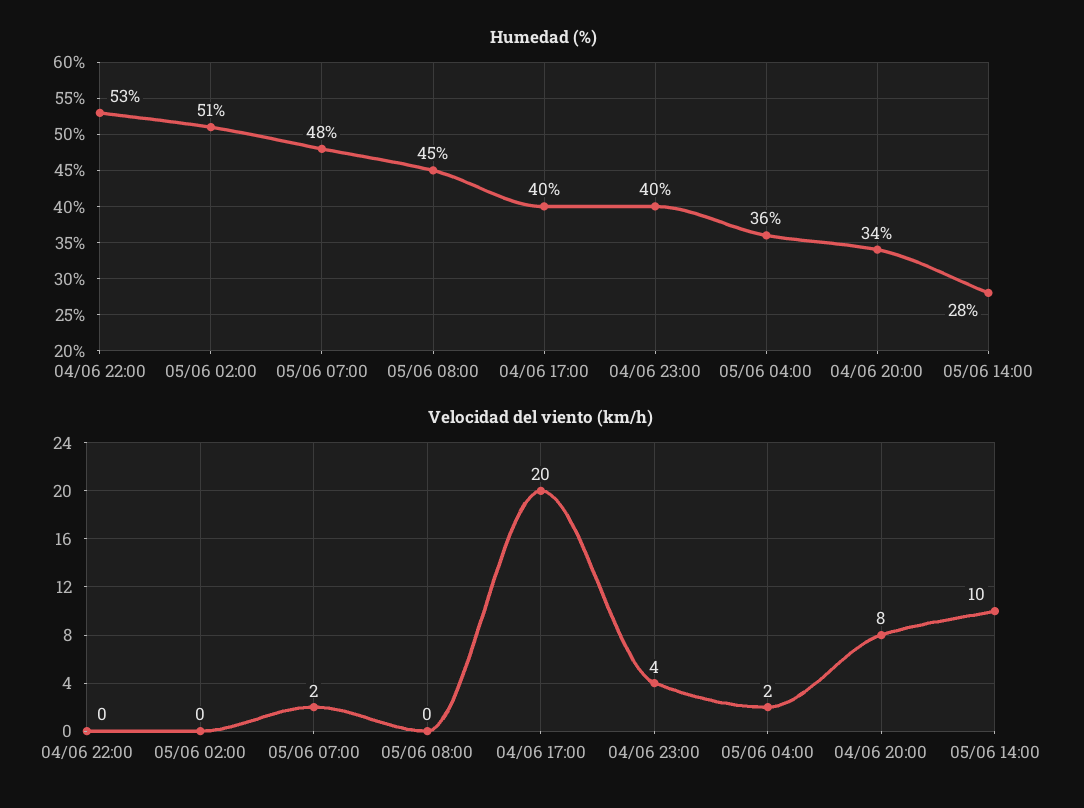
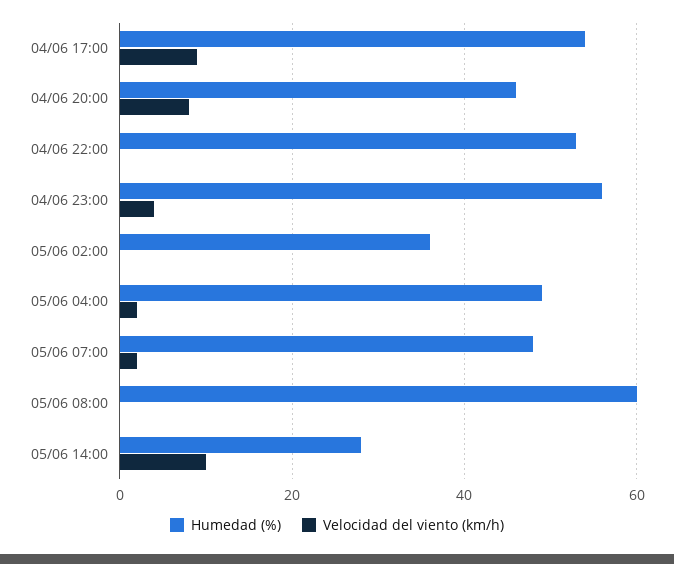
  {
    "Humedad (%)": {
      "04/06 22:00": 53,
-     "05/06 02:00": 51,
+     "05/06 02:00": 35,
      "05/06 07:00": 48,
-     "05/06 08:00": 45,
+     "05/06 08:00": 60,
-     "04/06 17:00": 40,
+     "04/06 17:00": 55,
-     "04/06 23:00": 40,
+     "04/06 23:00": 55,
-     "05/06 04:00": 36,
+     "05/06 04:00": 50,
-     "04/06 20:00": 34,
+     "04/06 20:00": 45,
      "05/06 14:00": 28
    },
    "Velocidad del viento (km/h)": {
      "04/06 22:00": 0,
      "05/06 02:00": 0,
      "05/06 07:00": 2,
      "05/06 08:00": 0,
-     "04/06 17:00": 20,
+     "04/06 17:00": 10,
      "04/06 23:00": 4,
      "05/06 04:00": 2,
      "04/06 20:00": 8,
      "05/06 14:00": 10
    }
  }

